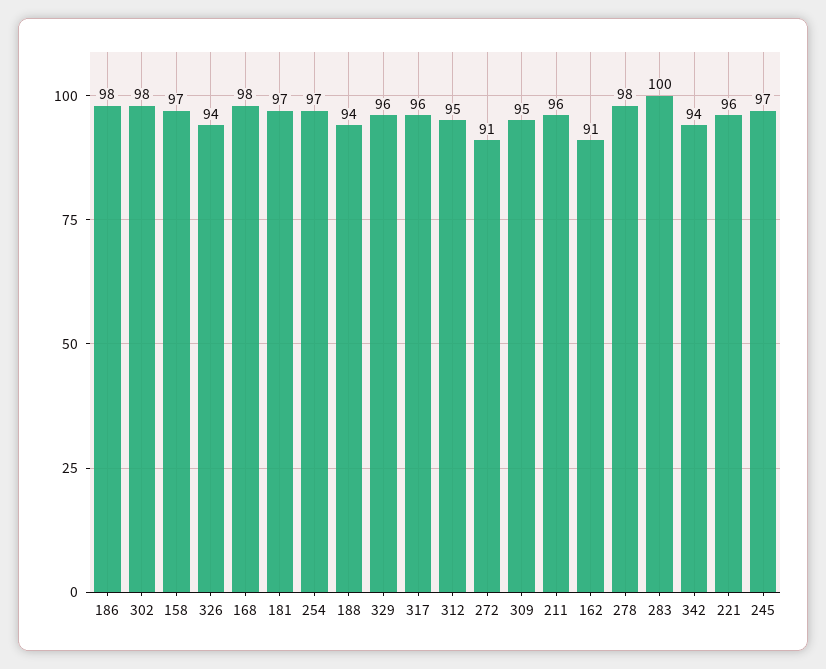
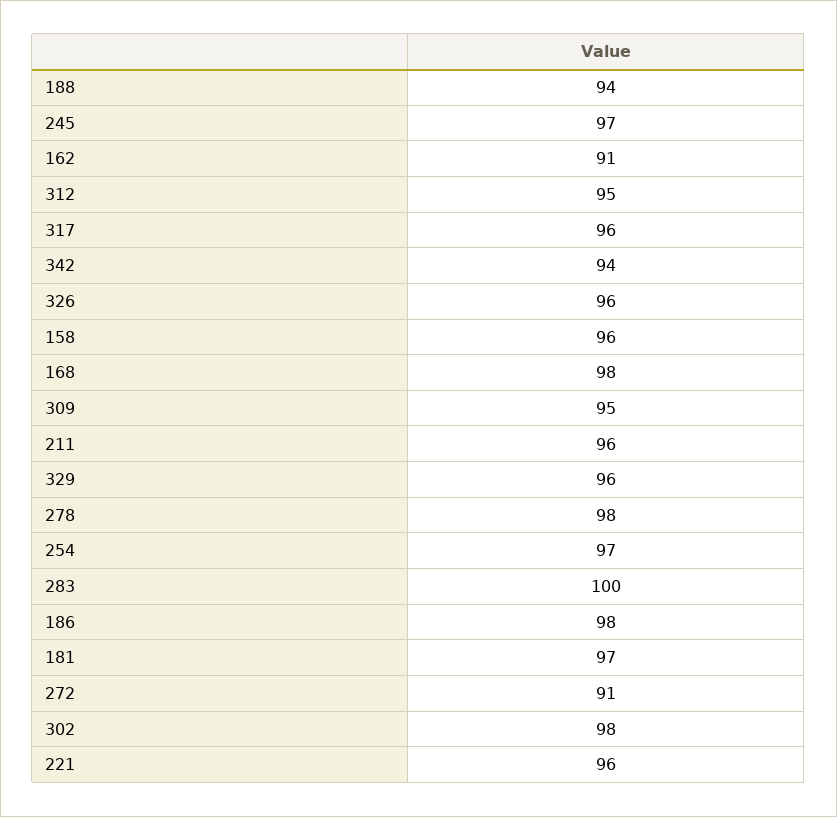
  {
    "186": 98,
    "302": 98,
-   "158": 97,
+   "158": 96,
-   "326": 94,
+   "326": 96,
    "168": 98,
    "181": 97,
    "254": 97,
    "188": 94,
    "329": 96,
    "317": 96,
    "312": 95,
    "272": 91,
    "309": 95,
    "211": 96,
    "162": 91,
    "278": 98,
    "283": 100,
    "342": 94,
    "221": 96,
    "245": 97
  }

